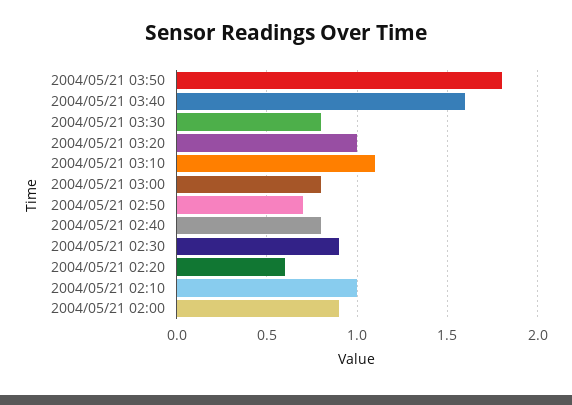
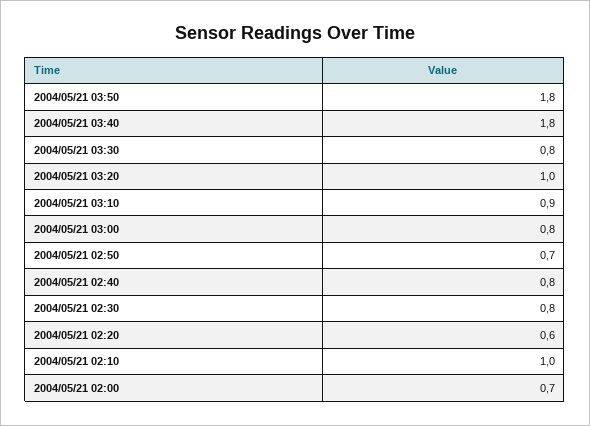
  {
    "2004/05/21 03:50": 1.8,
-   "2004/05/21 03:40": 1.6,
+   "2004/05/21 03:40": 1.8,
    "2004/05/21 03:30": 0.8,
    "2004/05/21 03:20": 1,
-   "2004/05/21 03:10": 1.1,
+   "2004/05/21 03:10": 0.9,
    "2004/05/21 03:00": 0.8,
    "2004/05/21 02:50": 0.7,
    "2004/05/21 02:40": 0.8,
-   "2004/05/21 02:30": 0.9,
+   "2004/05/21 02:30": 0.8,
    "2004/05/21 02:20": 0.6,
    "2004/05/21 02:10": 1,
-   "2004/05/21 02:00": 0.9
+   "2004/05/21 02:00": 0.7
  }

